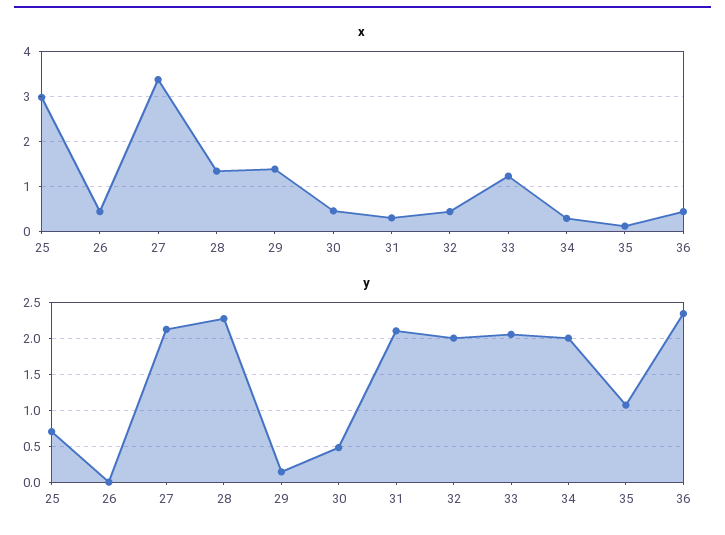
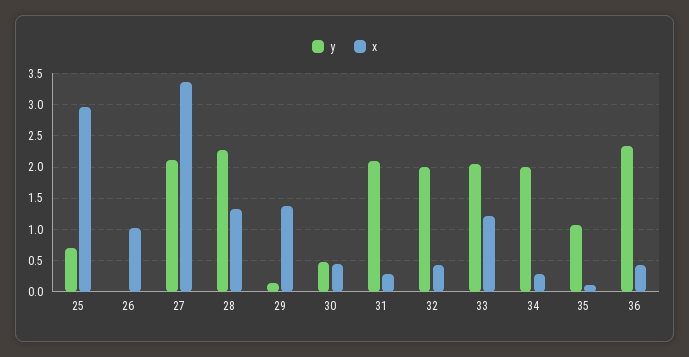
  {
    "x": {
      "25": 3,
-     "26": 0.4,
+     "26": 1,
      "27": 3.4,
      "28": 1.3,
      "29": 1.4,
      "30": 0.4,
      "31": 0.3,
      "32": 0.4,
      "33": 1.2,
      "34": 0.3,
      "35": 0.1,
      "36": 0.4
    },
    "y": {
      "25": 0.7,
      "26": 0,
      "27": 2.1,
      "28": 2.3,
      "29": 0.1,
      "30": 0.5,
      "31": 2.1,
      "32": 2,
      "33": 2.1,
      "34": 2,
      "35": 1.1,
      "36": 2.3
    }
  }

